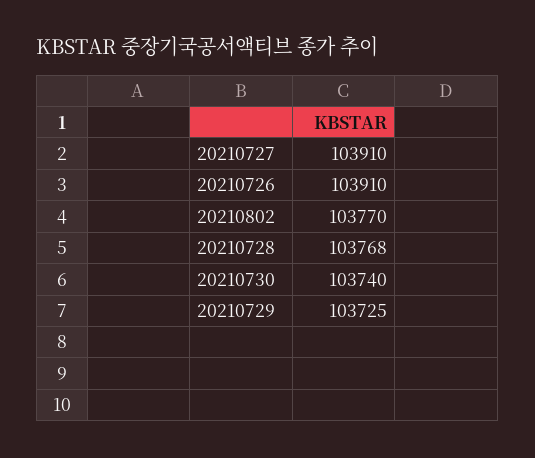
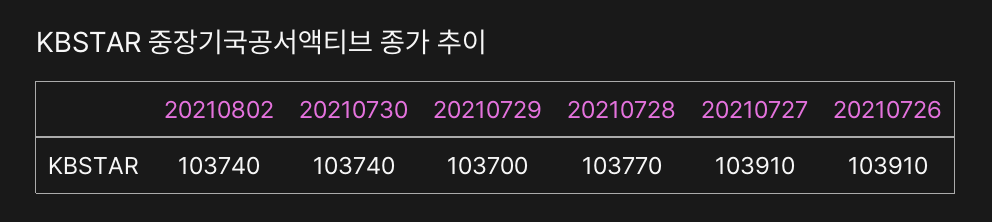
  {
    "20210727": 103910,
    "20210726": 103910,
-   "20210802": 103770,
+   "20210802": 103740,
-   "20210728": 103768,
+   "20210728": 103770,
    "20210730": 103740,
-   "20210729": 103725
+   "20210729": 103700
  }

